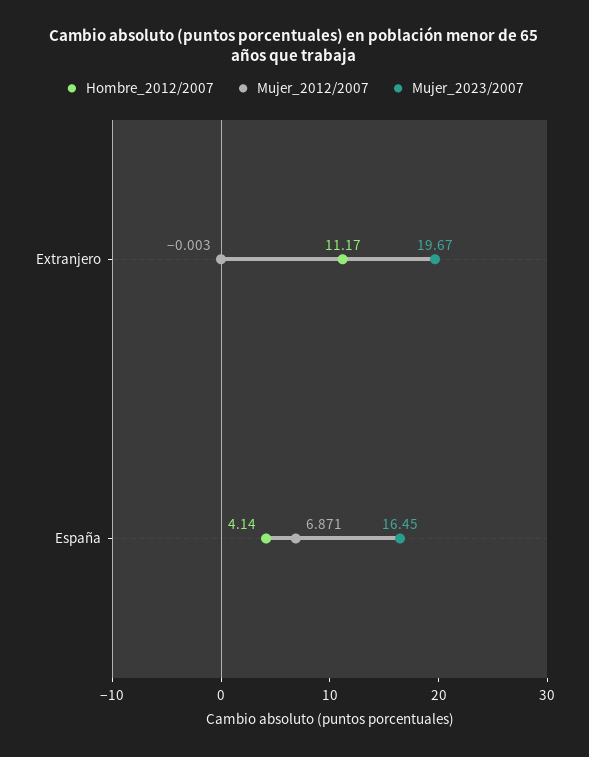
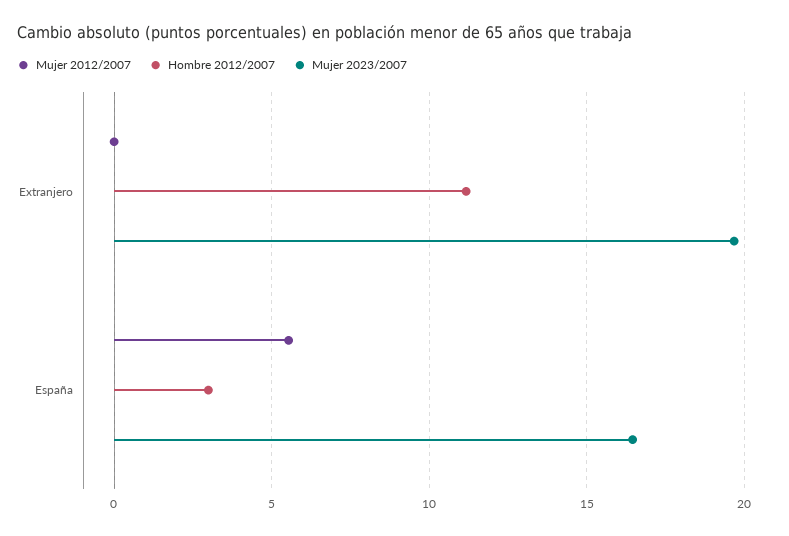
  {
    "Hombre_2012/2007": {
      "Extranjero": 11.17,
-     "España": 4.14
+     "España": 3
    },
    "Mujer_2012/2007": {
      "Extranjero": -0.003,
-     "España": 6.871
+     "España": 5.5
    },
    "Mujer_2023/2007": {
      "Extranjero": 19.67,
      "España": 16.45
    }
  }

